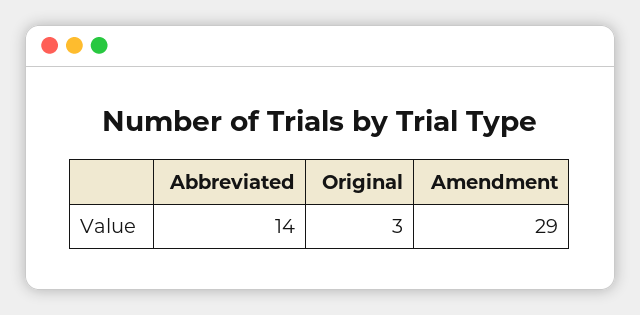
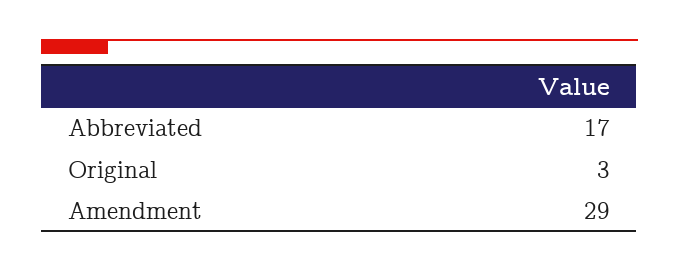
  {
-   "Abbreviated": 14,
+   "Abbreviated": 17,
    "Original": 3,
    "Amendment": 29
  }

